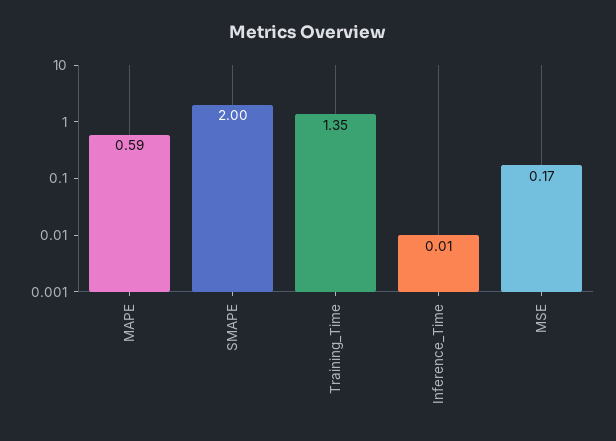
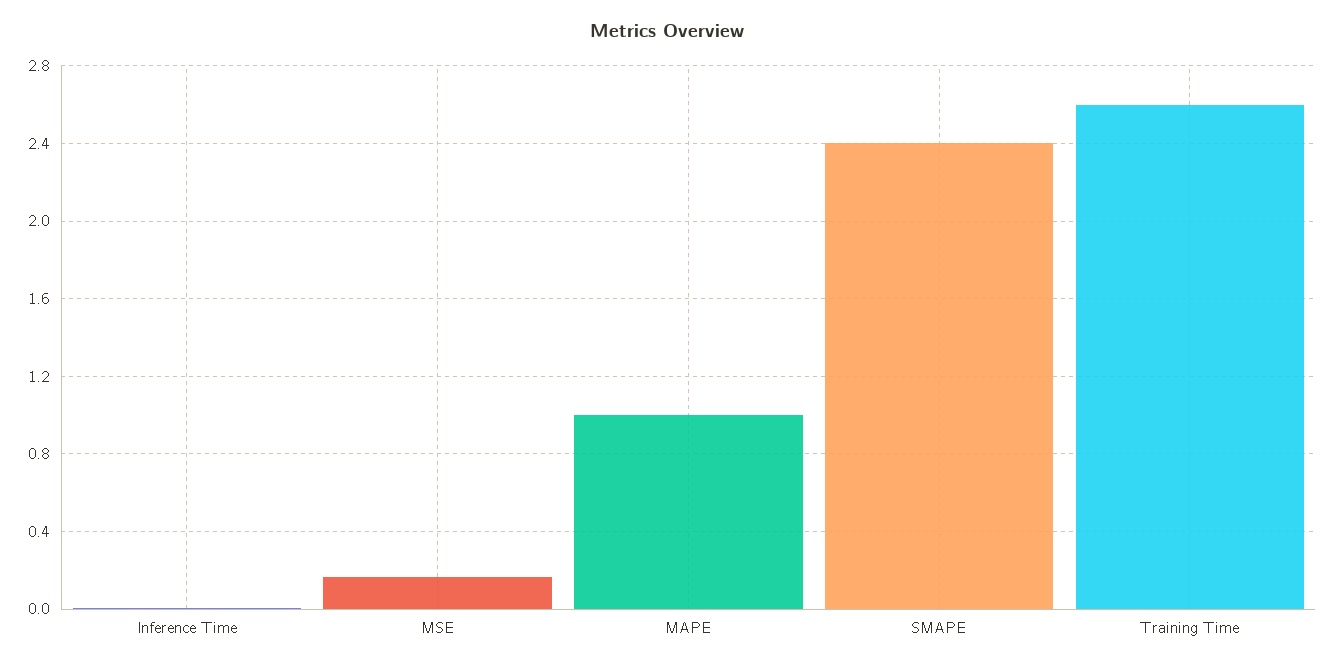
  {
-   "MAPE": 0.59,
+   "MAPE": 1,
-   "SMAPE": 2,
+   "SMAPE": 2.4,
-   "Training_Time": 1.35,
+   "Training_Time": 2.6,
    "Inference_Time": 0.01,
    "MSE": 0.17
  }

